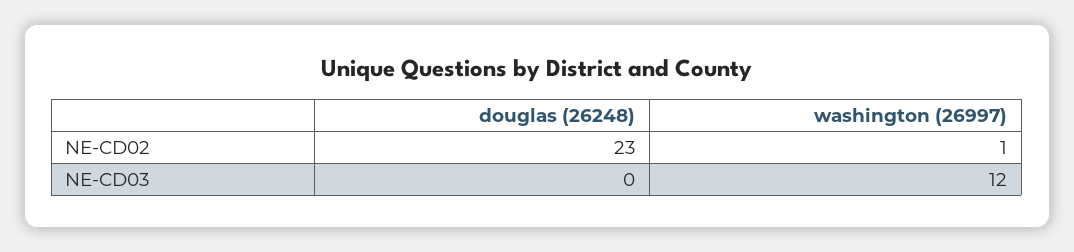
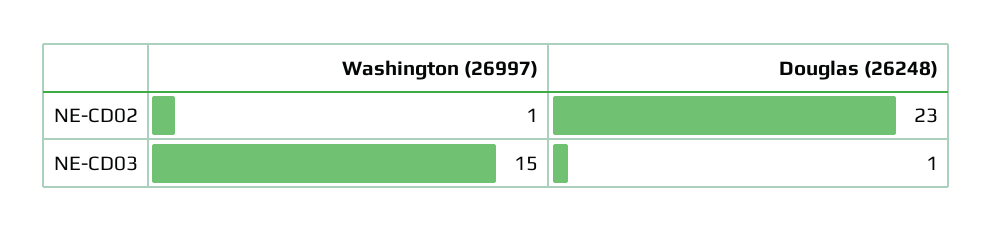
  {
    "douglas (26248)": {
      "NE-CD02": 23,
-     "NE-CD03": 0
+     "NE-CD03": 1
    },
    "washington (26997)": {
      "NE-CD02": 1,
-     "NE-CD03": 12
+     "NE-CD03": 15
    }
  }

